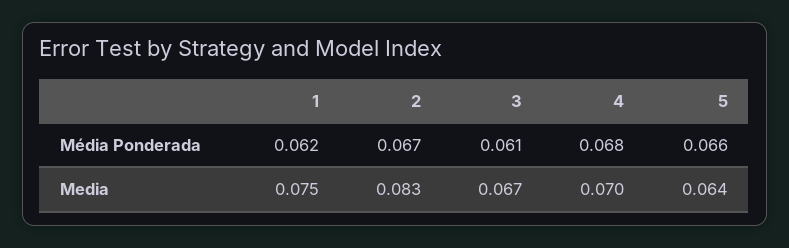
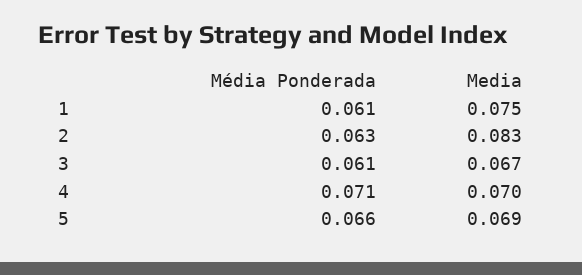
  {
    "1": {
-     "Média Ponderada": 0.062,
+     "Média Ponderada": 0.061,
      "Media": 0.075
    },
    "2": {
-     "Média Ponderada": 0.067,
+     "Média Ponderada": 0.063,
      "Media": 0.083
    },
    "3": {
      "Média Ponderada": 0.061,
      "Media": 0.067
    },
    "4": {
-     "Média Ponderada": 0.068,
+     "Média Ponderada": 0.071,
      "Media": 0.07
    },
    "5": {
      "Média Ponderada": 0.066,
-     "Media": 0.064
+     "Media": 0.069
    }
  }

